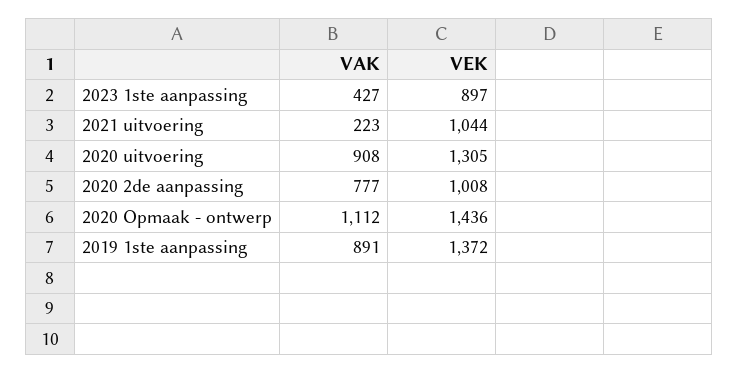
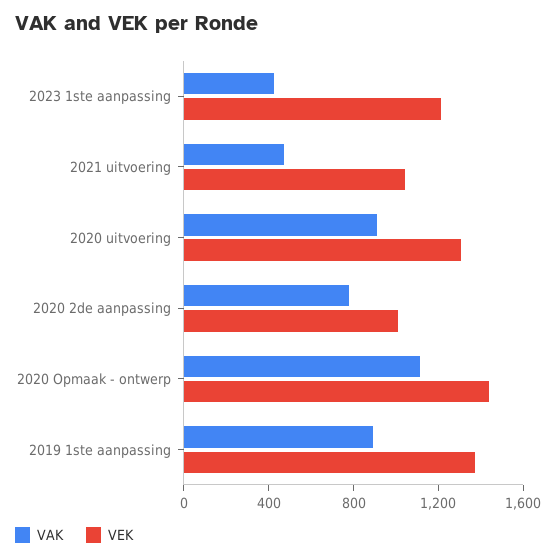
  {
    "VAK": {
      "2023 1ste aanpassing": 427,
-     "2021 uitvoering": 223,
+     "2021 uitvoering": 500,
      "2020 uitvoering": 908,
      "2020 2de aanpassing": 777,
      "2020 Opmaak - ontwerp": 1112,
      "2019 1ste aanpassing": 891
    },
    "VEK": {
-     "2023 1ste aanpassing": 897,
+     "2023 1ste aanpassing": 1200,
      "2021 uitvoering": 1044,
      "2020 uitvoering": 1305,
      "2020 2de aanpassing": 1008,
      "2020 Opmaak - ontwerp": 1436,
      "2019 1ste aanpassing": 1372
    }
  }

